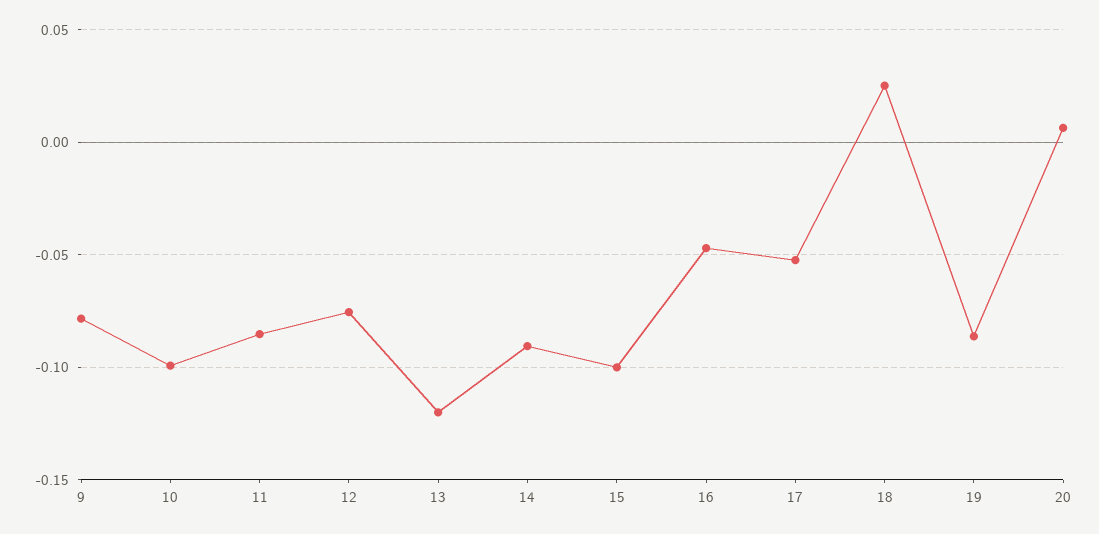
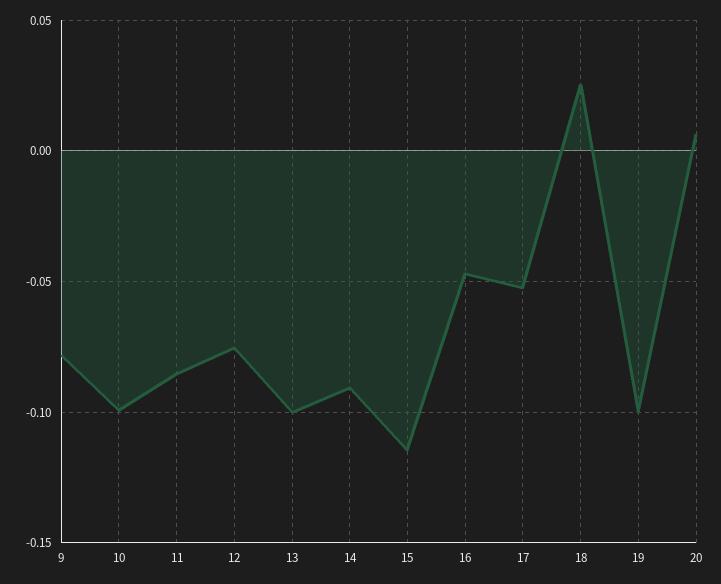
  {
    "9": -0.08,
    "10": -0.1,
    "11": -0.085,
    "12": -0.075,
-   "13": -0.12,
+   "13": -0.1,
    "14": -0.09,
-   "15": -0.1,
+   "15": -0.115,
    "16": -0.045,
    "17": -0.05,
    "18": 0.025,
-   "19": -0.085,
+   "19": -0.1,
    "20": 0.005
  }

